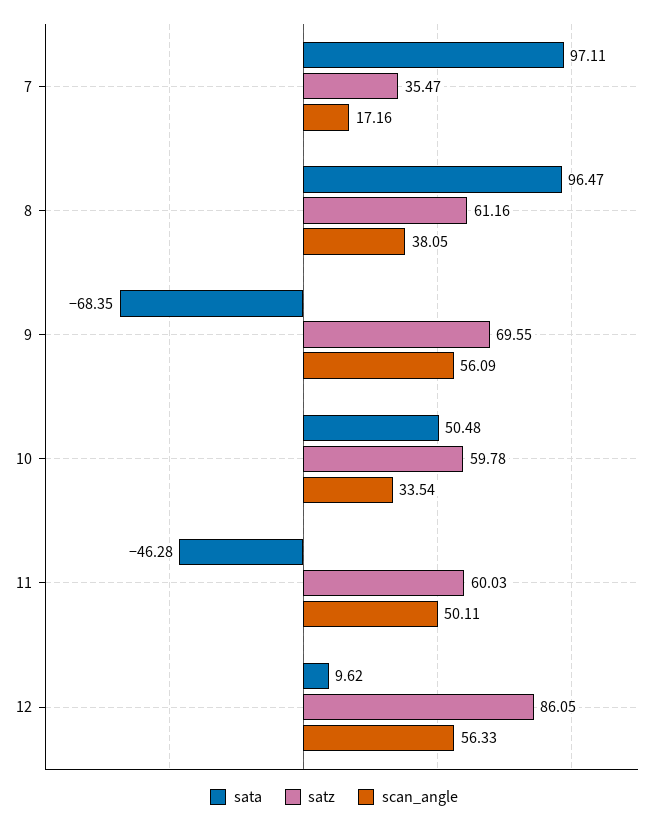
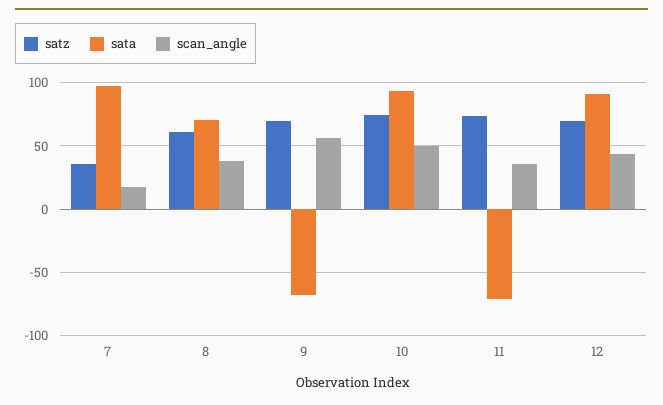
  {
    "sata": {
      "7": 97.11,
-     "8": 96.47,
+     "8": 70,
      "9": -68.35,
-     "10": 50.48,
+     "10": 95,
-     "11": -46.28,
+     "11": -70,
-     "12": 9.62
+     "12": 90
    },
    "satz": {
      "7": 35.47,
      "8": 61.16,
      "9": 69.55,
-     "10": 59.78,
+     "10": 75,
-     "11": 60.03,
+     "11": 75,
-     "12": 86.05
+     "12": 70
    },
    "scan_angle": {
      "7": 17.16,
      "8": 38.05,
      "9": 56.09,
-     "10": 33.54,
+     "10": 50,
-     "11": 50.11,
+     "11": 35,
-     "12": 56.33
+     "12": 45
    }
  }

